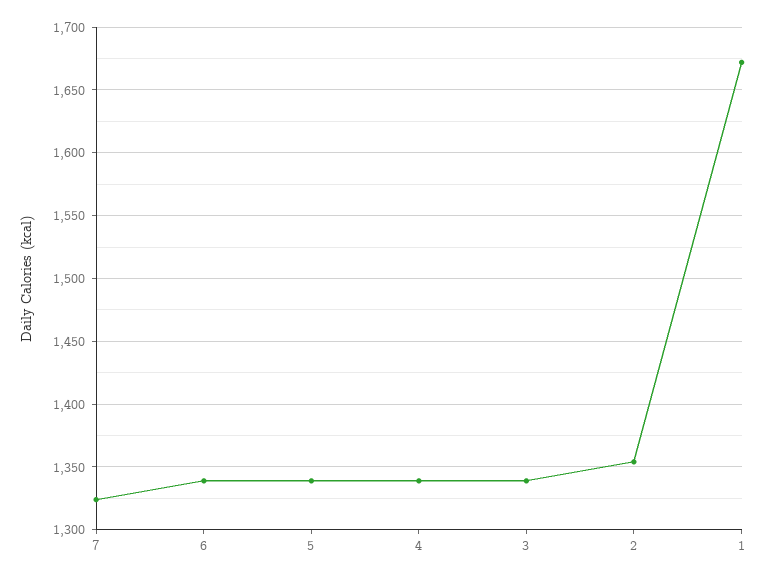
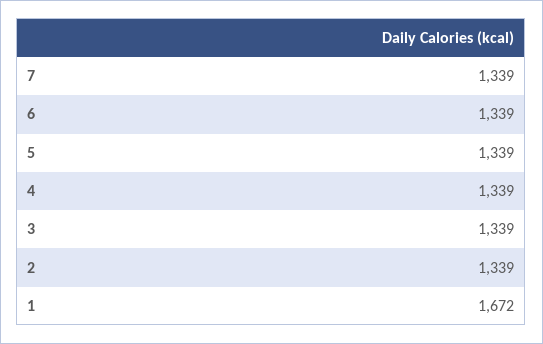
  {
-   "7": 1325,
+   "7": 1339,
    "6": 1339,
    "5": 1339,
    "4": 1339,
    "3": 1339,
-   "2": 1355,
+   "2": 1339,
    "1": 1672
  }

